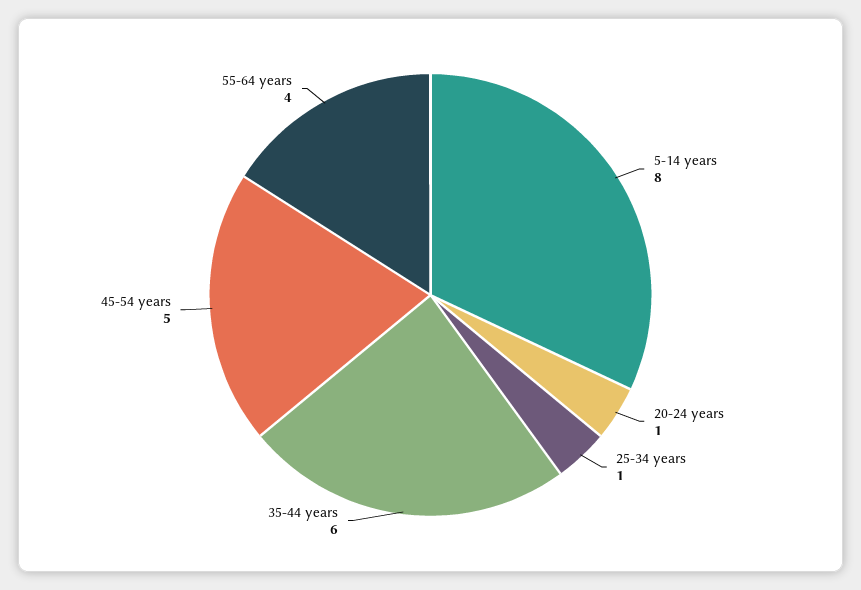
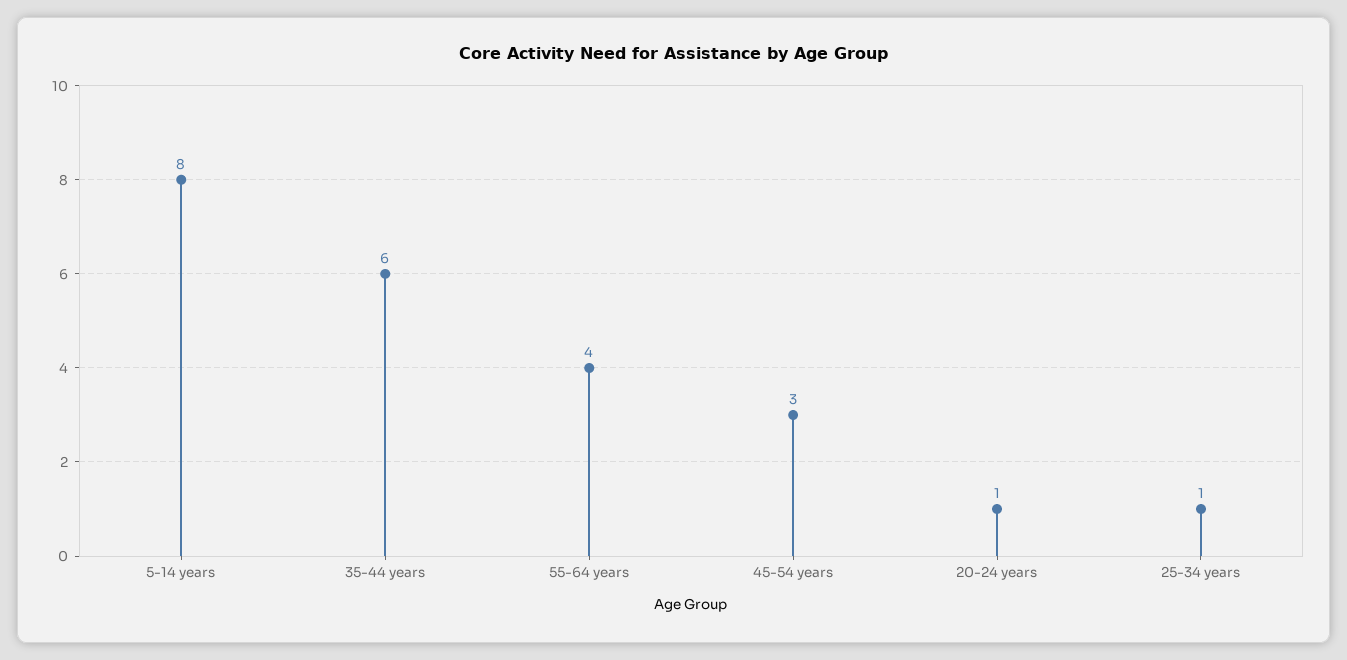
  {
    "5-14 years": 8,
    "20-24 years": 1,
    "25-34 years": 1,
    "35-44 years": 6,
-   "45-54 years": 5,
+   "45-54 years": 3,
    "55-64 years": 4
  }

